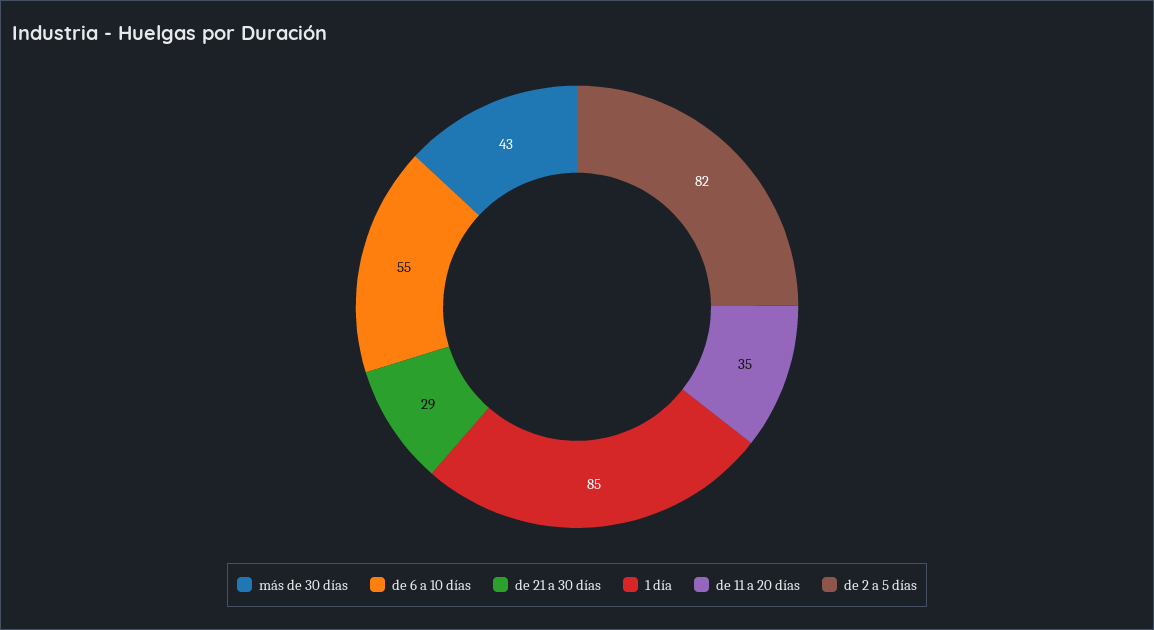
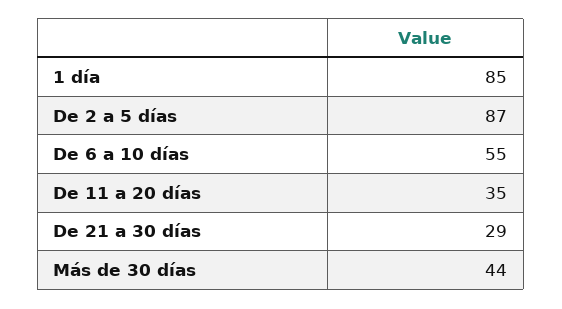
  {
-   "más de 30 días": 43,
+   "más de 30 días": 44,
    "de 6 a 10 días": 55,
    "de 21 a 30 días": 29,
    "1 día": 85,
    "de 11 a 20 días": 35,
-   "de 2 a 5 días": 82
+   "de 2 a 5 días": 87
  }

